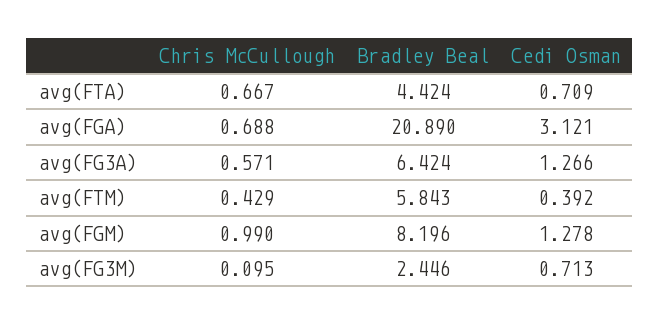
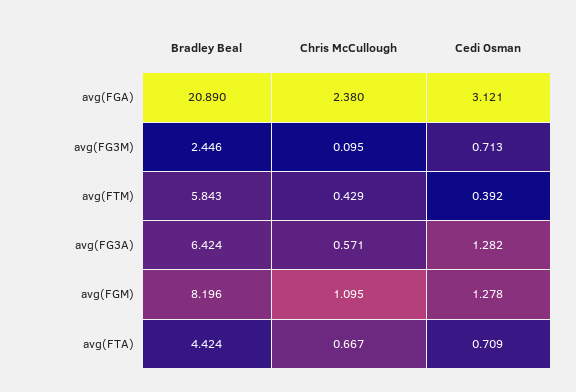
  {
    "Chris McCullough": {
      "avg(FTA)": 0.667,
-     "avg(FGA)": 0.688,
+     "avg(FGA)": 2.38,
      "avg(FG3A)": 0.571,
      "avg(FTM)": 0.429,
-     "avg(FGM)": 0.99,
+     "avg(FGM)": 1.095,
      "avg(FG3M)": 0.095
    },
    "Bradley Beal": {
      "avg(FTA)": 4.424,
      "avg(FGA)": 20.89,
      "avg(FG3A)": 6.424,
      "avg(FTM)": 5.843,
      "avg(FGM)": 8.196,
      "avg(FG3M)": 2.446
    },
    "Cedi Osman": {
      "avg(FTA)": 0.709,
      "avg(FGA)": 3.121,
-     "avg(FG3A)": 1.266,
+     "avg(FG3A)": 1.282,
      "avg(FTM)": 0.392,
      "avg(FGM)": 1.278,
      "avg(FG3M)": 0.713
    }
  }

